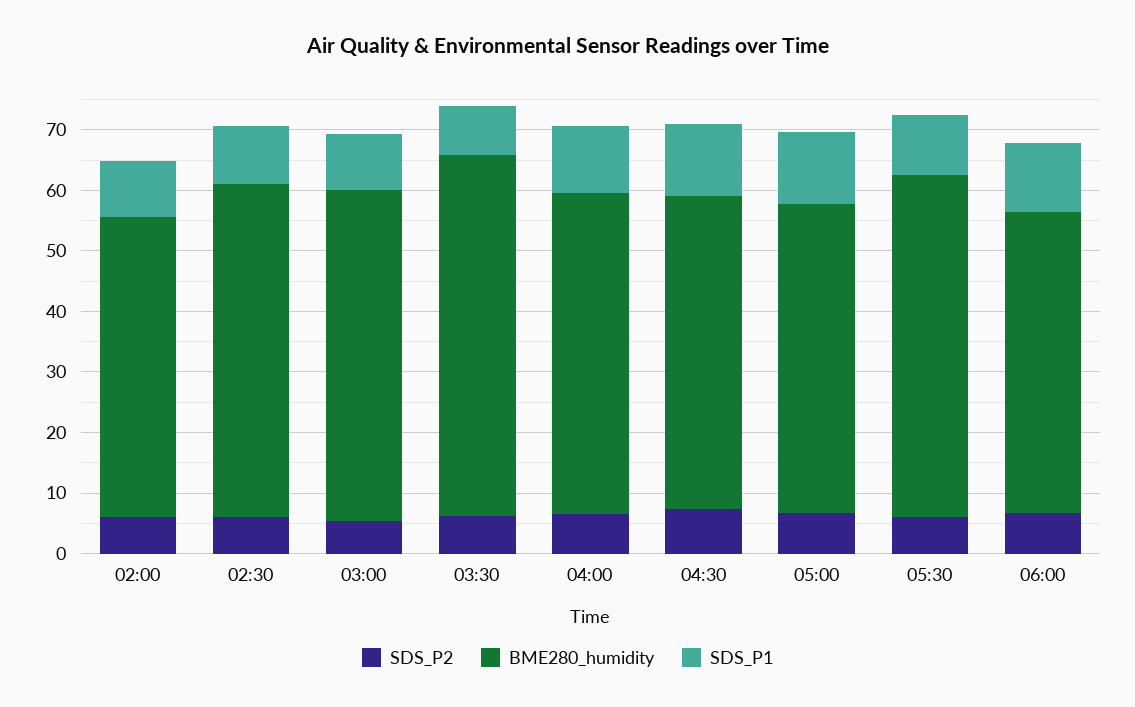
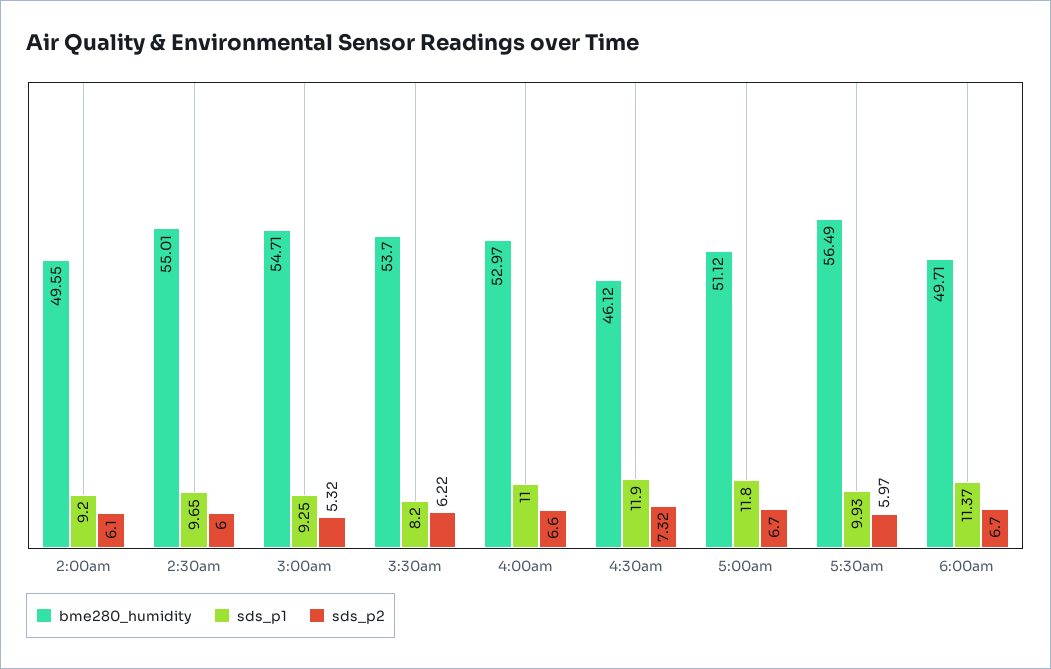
  {
    "SDS_P2": {
      "02:00": 6.1,
      "02:30": 6,
      "03:00": 5.32,
      "03:30": 6.22,
      "04:00": 6.6,
      "04:30": 7.32,
      "05:00": 6.7,
      "05:30": 5.97,
      "06:00": 6.7
    },
    "BME280_humidity": {
      "02:00": 49.55,
      "02:30": 55.01,
      "03:00": 54.71,
-     "03:30": 60,
+     "03:30": 53.7,
      "04:00": 52.97,
-     "04:30": 52,
+     "04:30": 46.12,
      "05:00": 51.12,
      "05:30": 56.49,
      "06:00": 49.71
    },
    "SDS_P1": {
      "02:00": 9.2,
      "02:30": 9.65,
      "03:00": 9.25,
      "03:30": 8.2,
      "04:00": 11,
      "04:30": 11.9,
      "05:00": 11.8,
      "05:30": 9.93,
      "06:00": 11.37
    }
  }

